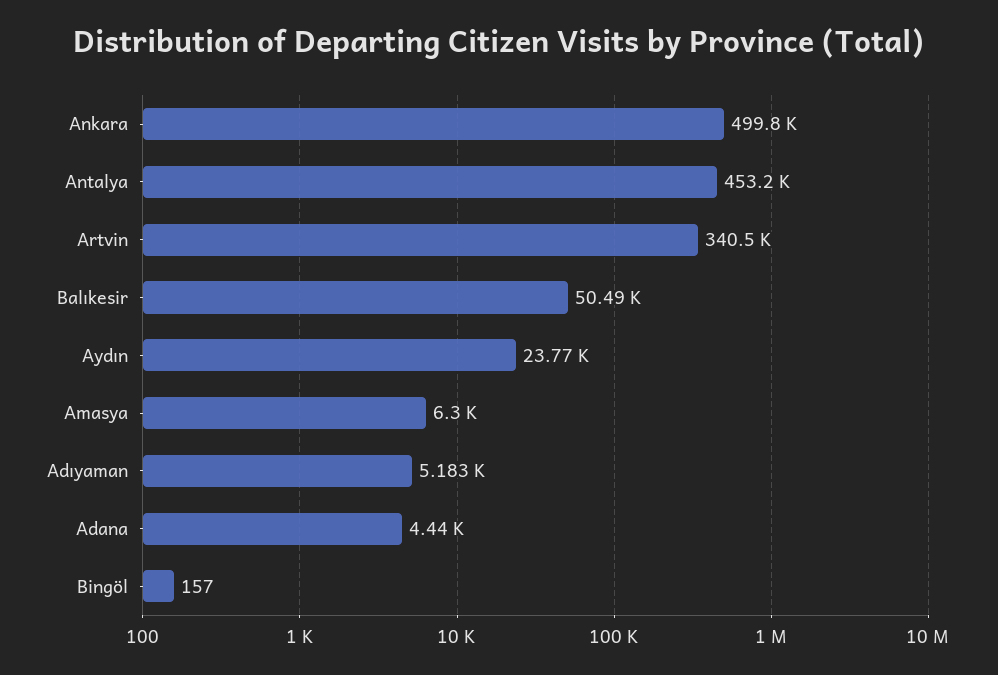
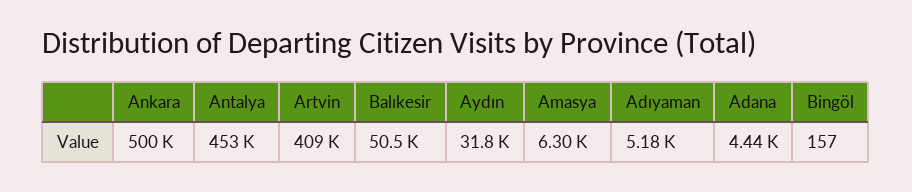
  {
    "Ankara": 499800,
    "Antalya": 453200,
-   "Artvin": 340500,
+   "Artvin": 409000,
    "Balıkesir": 50490,
-   "Aydın": 23770,
+   "Aydın": 31800,
    "Amasya": 6300,
    "Adıyaman": 5183,
    "Adana": 4440,
    "Bingöl": 157
  }

